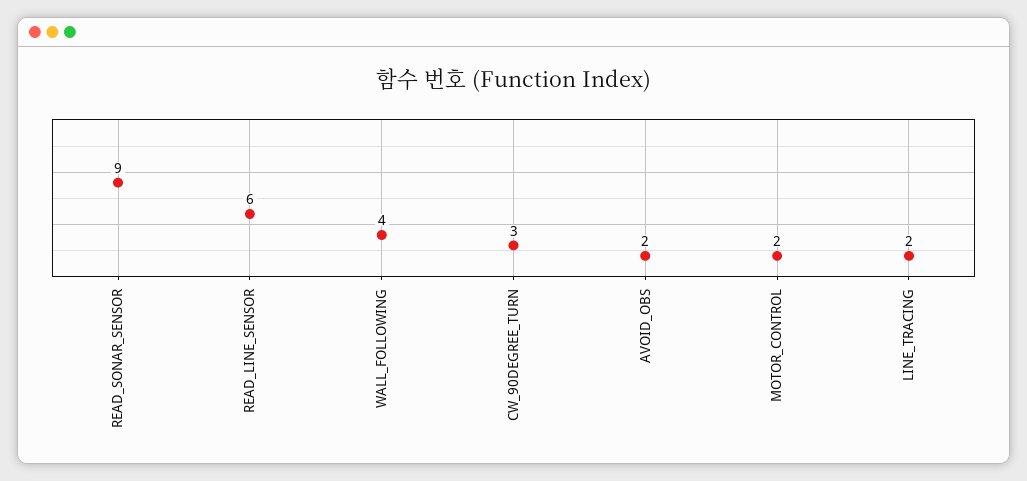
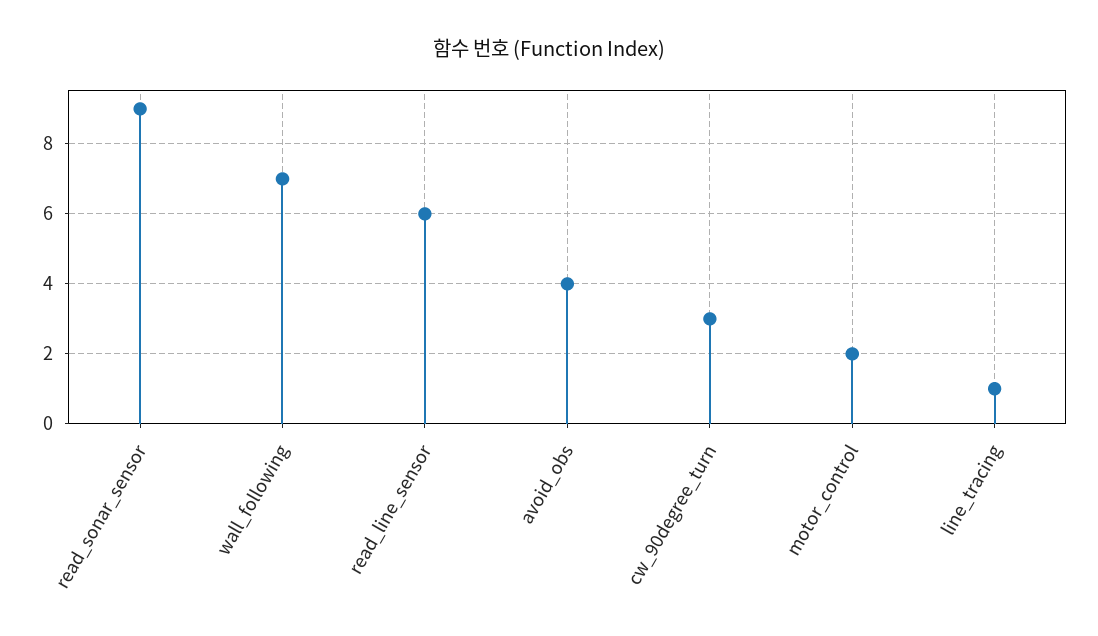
  {
    "READ_SONAR_SENSOR": 9,
    "READ_LINE_SENSOR": 6,
-   "WALL_FOLLOWING": 4,
+   "WALL_FOLLOWING": 7,
    "CW_90DEGREE_TURN": 3,
-   "AVOID_OBS": 2,
+   "AVOID_OBS": 4,
    "MOTOR_CONTROL": 2,
-   "LINE_TRACING": 2
+   "LINE_TRACING": 1
  }

